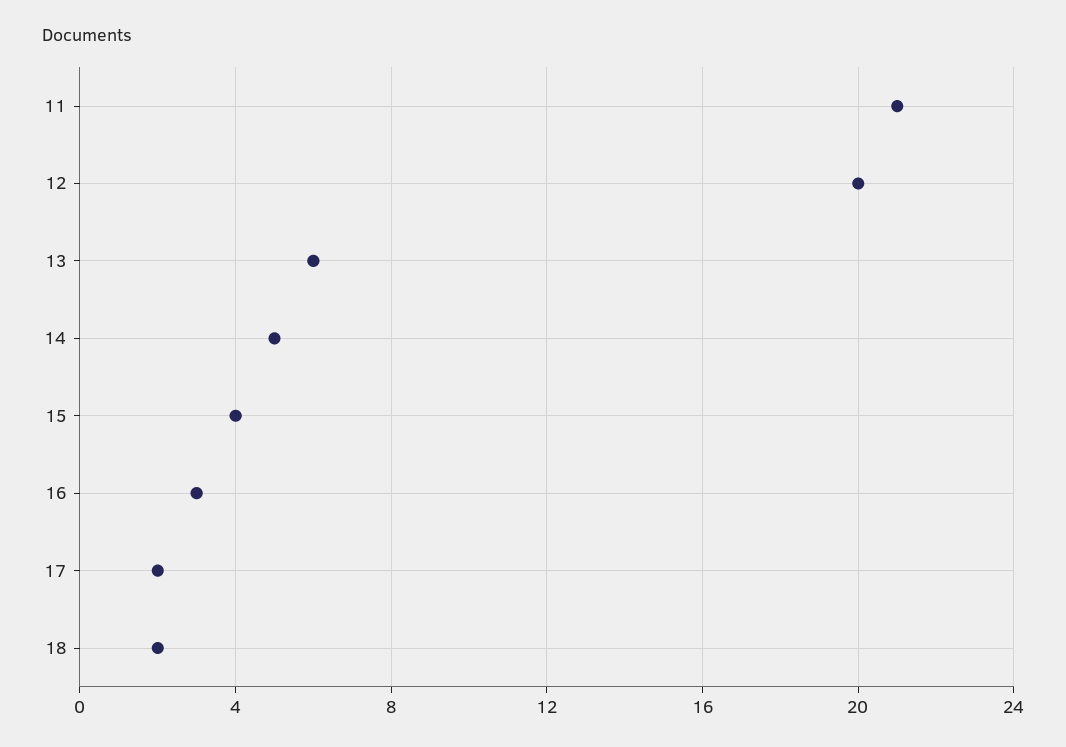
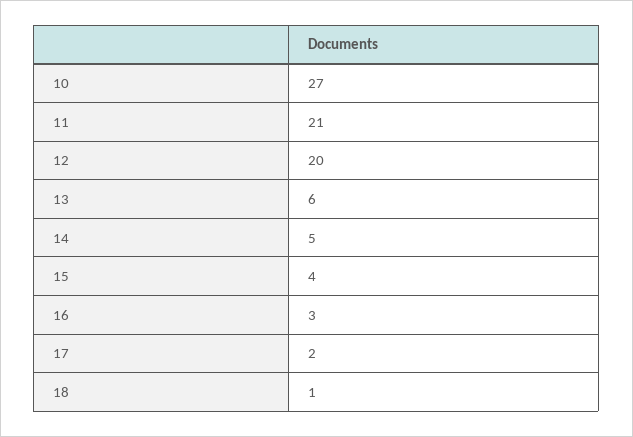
  {
    "11": 21,
    "12": 20,
    "13": 6,
    "14": 5,
    "15": 4,
    "16": 3,
    "17": 2,
-   "18": 2
+   "18": 1,
+   "10": 27
  }

